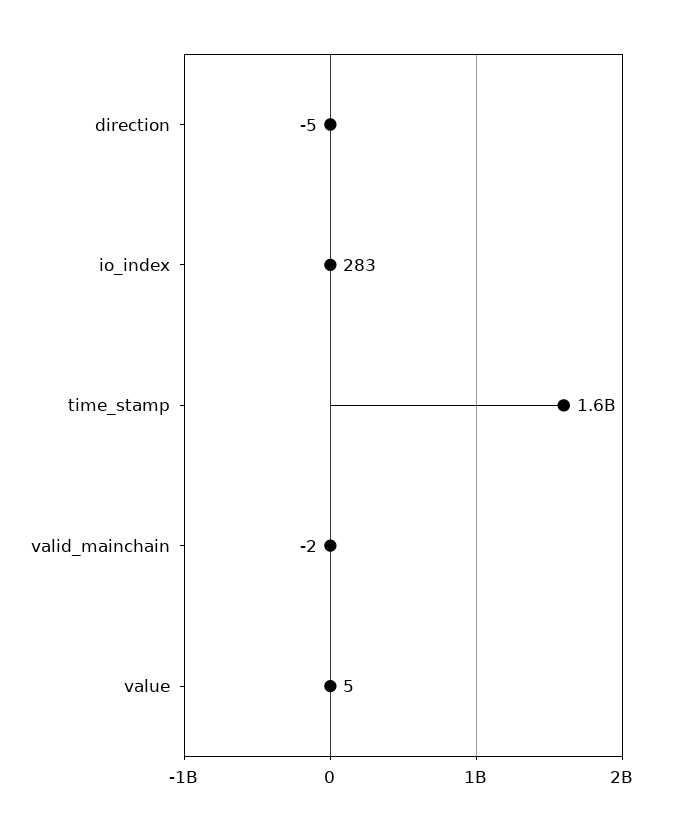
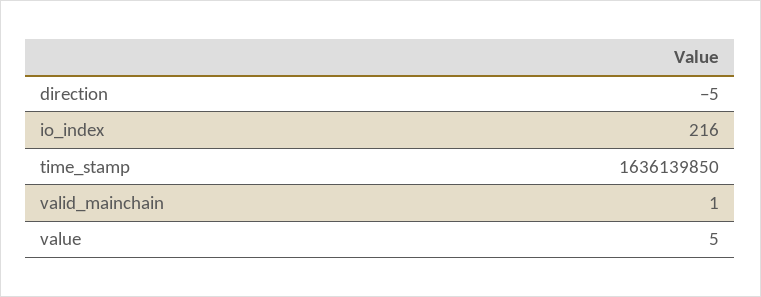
  {
    "direction": -5,
-   "io_index": 283,
+   "io_index": 216,
    "time_stamp": 1636139850,
-   "valid_mainchain": -2,
+   "valid_mainchain": 1,
    "value": 5
  }

